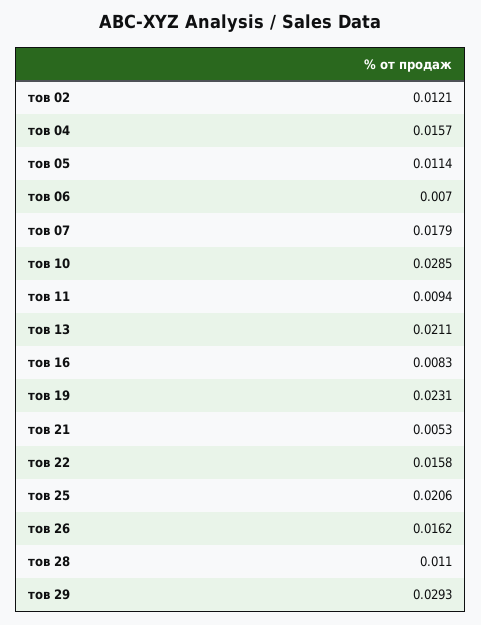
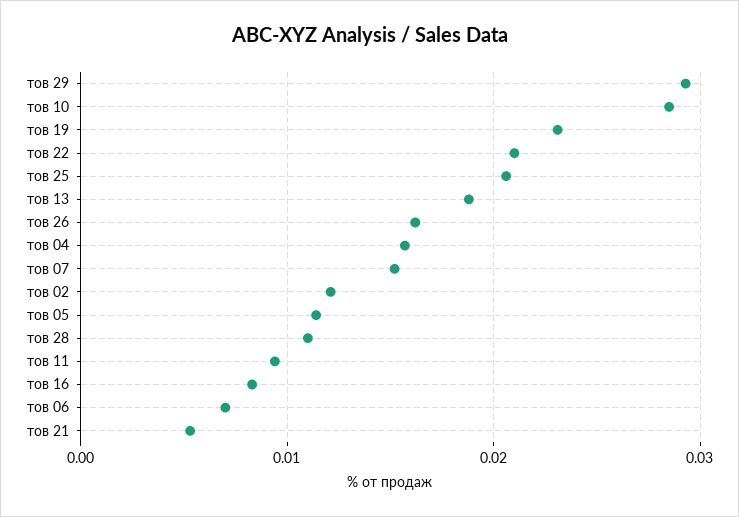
  {
    "тов 02": 0.0121,
    "тов 04": 0.0157,
    "тов 05": 0.0114,
    "тов 06": 0.007,
-   "тов 07": 0.0179,
+   "тов 07": 0.015,
    "тов 10": 0.0285,
    "тов 11": 0.0094,
-   "тов 13": 0.0211,
+   "тов 13": 0.019,
    "тов 16": 0.0083,
    "тов 19": 0.0231,
    "тов 21": 0.0053,
-   "тов 22": 0.0158,
+   "тов 22": 0.021,
    "тов 25": 0.0206,
    "тов 26": 0.0162,
    "тов 28": 0.011,
    "тов 29": 0.0293
  }

